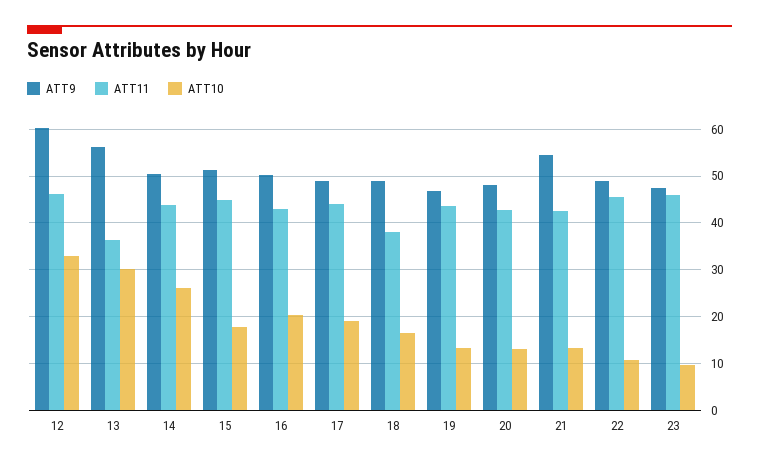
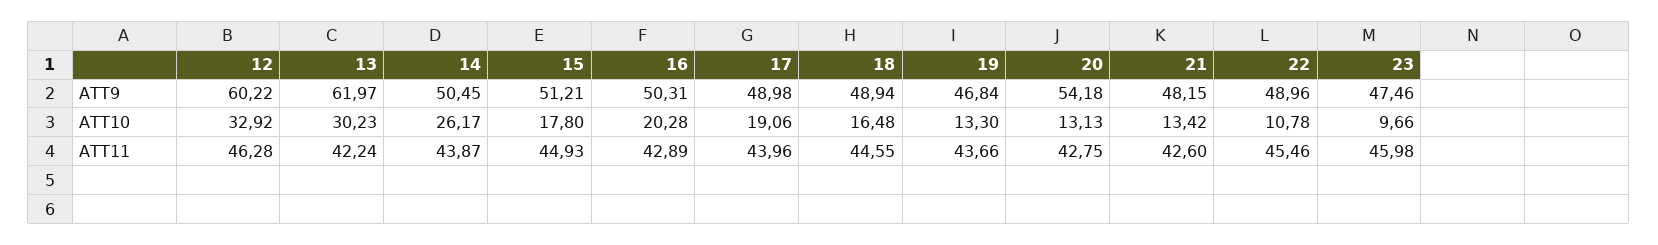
  {
    "ATT9": {
      "12": 60.22,
-     "13": 56,
+     "13": 61.97,
      "14": 50.45,
      "15": 51.21,
      "16": 50.31,
      "17": 48.98,
      "18": 48.94,
      "19": 46.84,
-     "20": 48,
+     "20": 54.18,
-     "21": 54,
+     "21": 48.15,
      "22": 48.96,
      "23": 47.46
    },
    "ATT11": {
      "12": 46.28,
-     "13": 36,
+     "13": 42.24,
      "14": 43.87,
      "15": 44.93,
      "16": 42.89,
      "17": 43.96,
-     "18": 38,
+     "18": 44.55,
      "19": 43.66,
      "20": 42.75,
      "21": 42.6,
      "22": 45.46,
      "23": 45.98
    },
    "ATT10": {
      "12": 32.92,
      "13": 30.23,
      "14": 26.17,
      "15": 17.8,
      "16": 20.28,
      "17": 19.06,
      "18": 16.48,
      "19": 13.3,
      "20": 13.13,
      "21": 13.42,
      "22": 10.78,
      "23": 9.66
    }
  }

